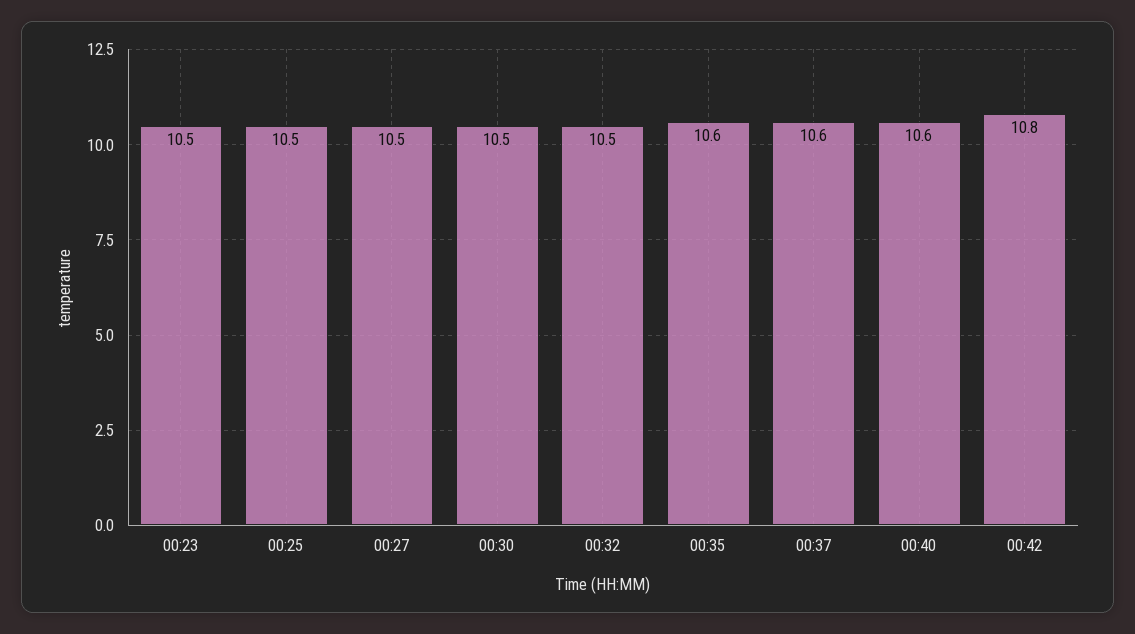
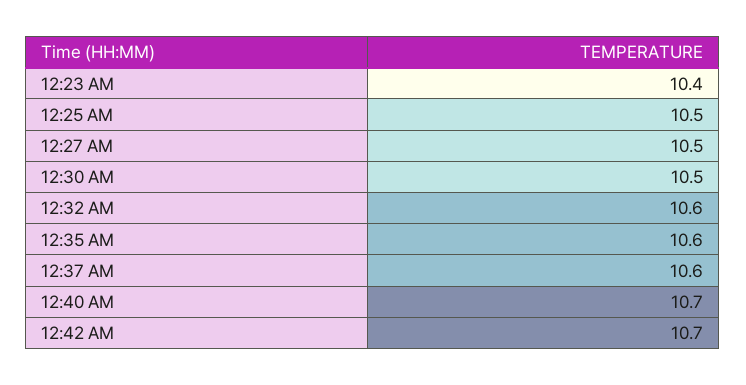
  {
-   "00:23": 10.5,
+   "00:23": 10.4,
    "00:25": 10.5,
    "00:27": 10.5,
    "00:30": 10.5,
-   "00:32": 10.5,
+   "00:32": 10.6,
    "00:35": 10.6,
    "00:37": 10.6,
-   "00:40": 10.6,
+   "00:40": 10.7,
-   "00:42": 10.8
+   "00:42": 10.7
  }

